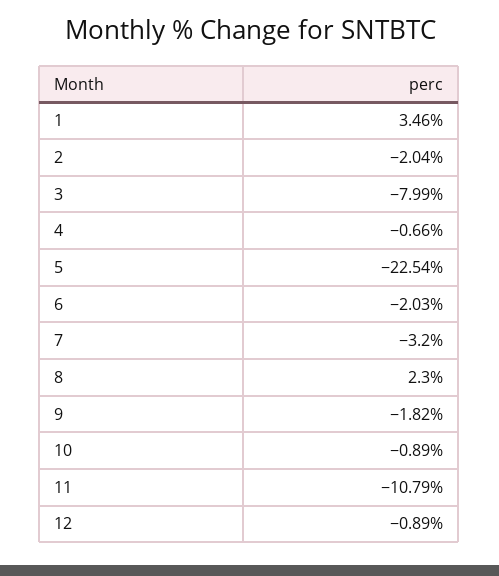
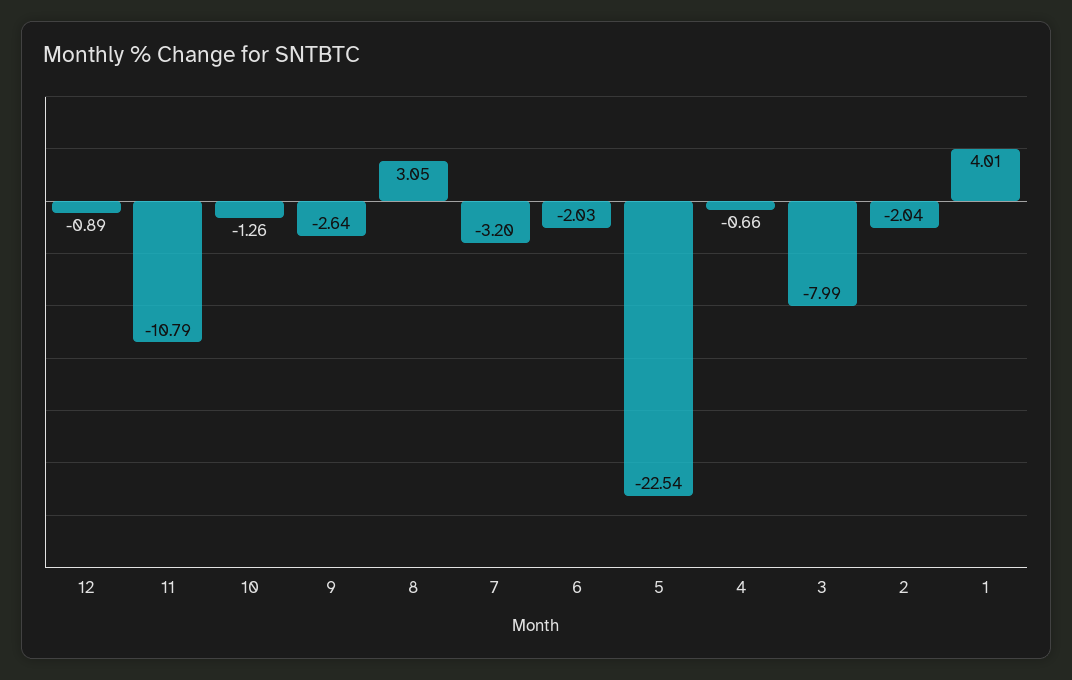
  {
-   "1": 3.46,
+   "1": 4.01,
    "2": -2.04,
    "3": -7.99,
    "4": -0.66,
    "5": -22.54,
    "6": -2.03,
    "7": -3.2,
-   "8": 2.3,
+   "8": 3.05,
-   "9": -1.82,
+   "9": -2.64,
-   "10": -0.89,
+   "10": -1.26,
    "11": -10.79,
    "12": -0.89
  }

